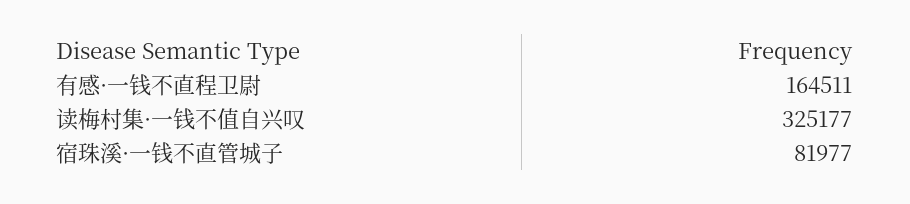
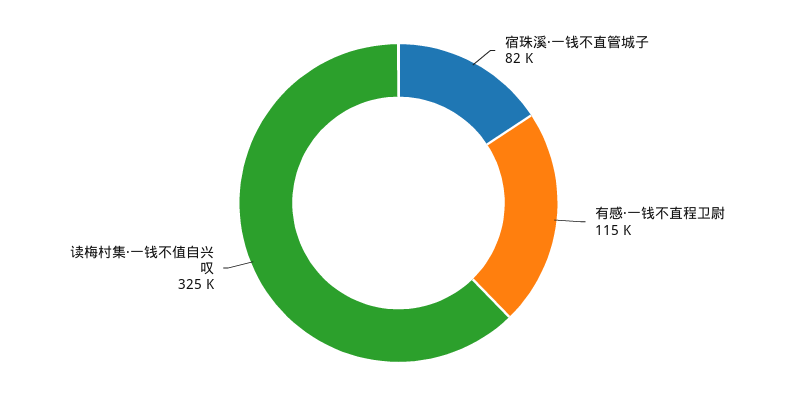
  {
-   "有感·一钱不直程卫尉": 164511,
+   "有感·一钱不直程卫尉": 115000,
    "读梅村集·一钱不值自兴叹": 325177,
    "宿珠溪·一钱不直管城子": 81977
  }

